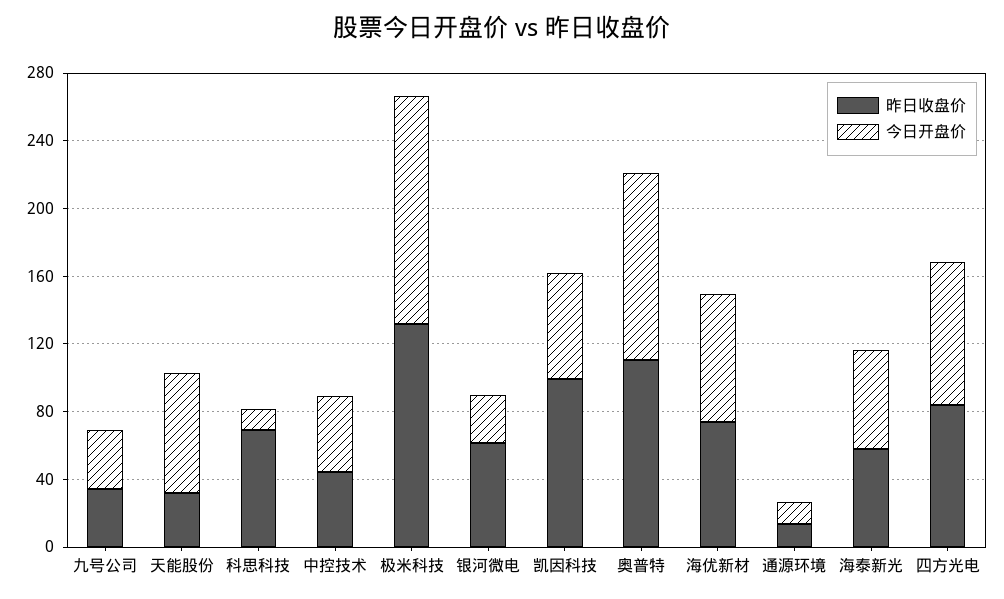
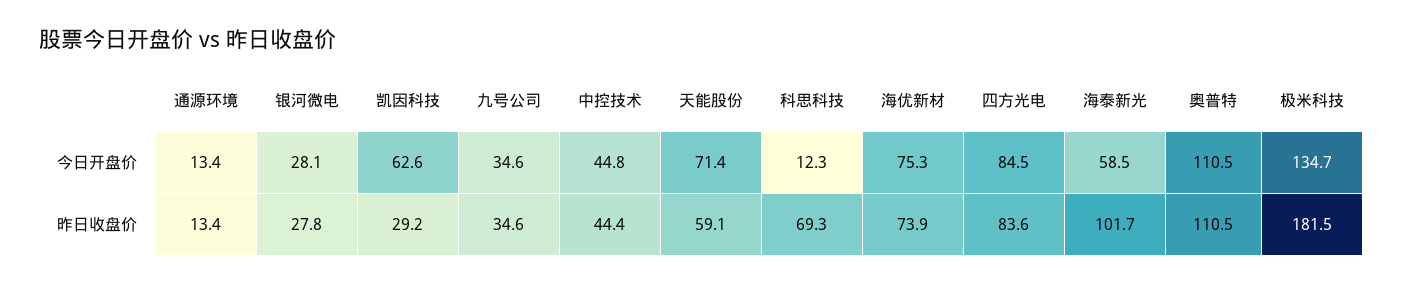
  {
    "昨日收盘价": {
      "九号公司": 34.6,
-     "天能股份": 30,
+     "天能股份": 59.1,
      "科思科技": 69.3,
      "中控技术": 44.4,
-     "极米科技": 130,
+     "极米科技": 181.5,
-     "银河微电": 60,
+     "银河微电": 27.8,
-     "凯因科技": 100,
+     "凯因科技": 29.2,
      "奥普特": 110.5,
      "海优新材": 73.9,
      "通源环境": 13.4,
-     "海泰新光": 60,
+     "海泰新光": 101.7,
      "四方光电": 83.6
    },
    "今日开盘价": {
      "九号公司": 34.6,
      "天能股份": 71.4,
      "科思科技": 12.3,
      "中控技术": 44.8,
      "极米科技": 134.7,
      "银河微电": 28.1,
      "凯因科技": 62.6,
      "奥普特": 110.5,
      "海优新材": 75.3,
      "通源环境": 13.4,
      "海泰新光": 58.5,
      "四方光电": 84.5
    }
  }

